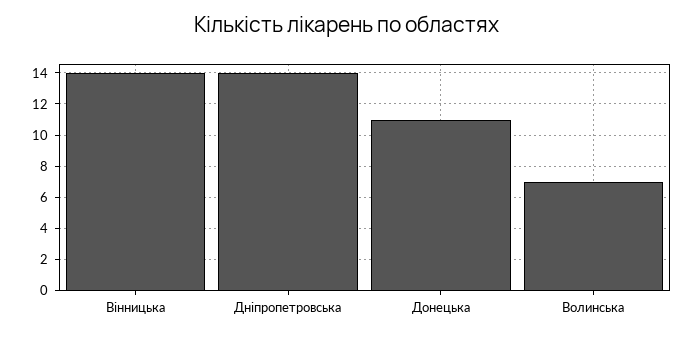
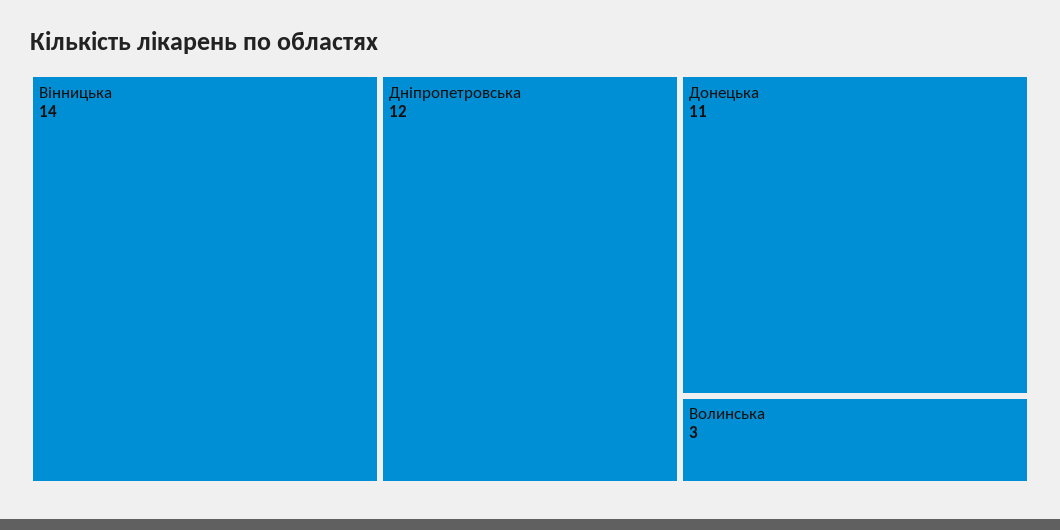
  {
    "Вінницька": 14,
-   "Дніпропетровська": 14,
+   "Дніпропетровська": 12,
    "Донецька": 11,
-   "Волинська": 7
+   "Волинська": 3
  }

